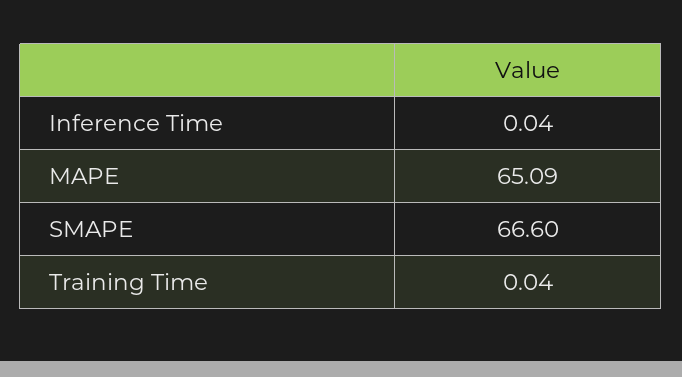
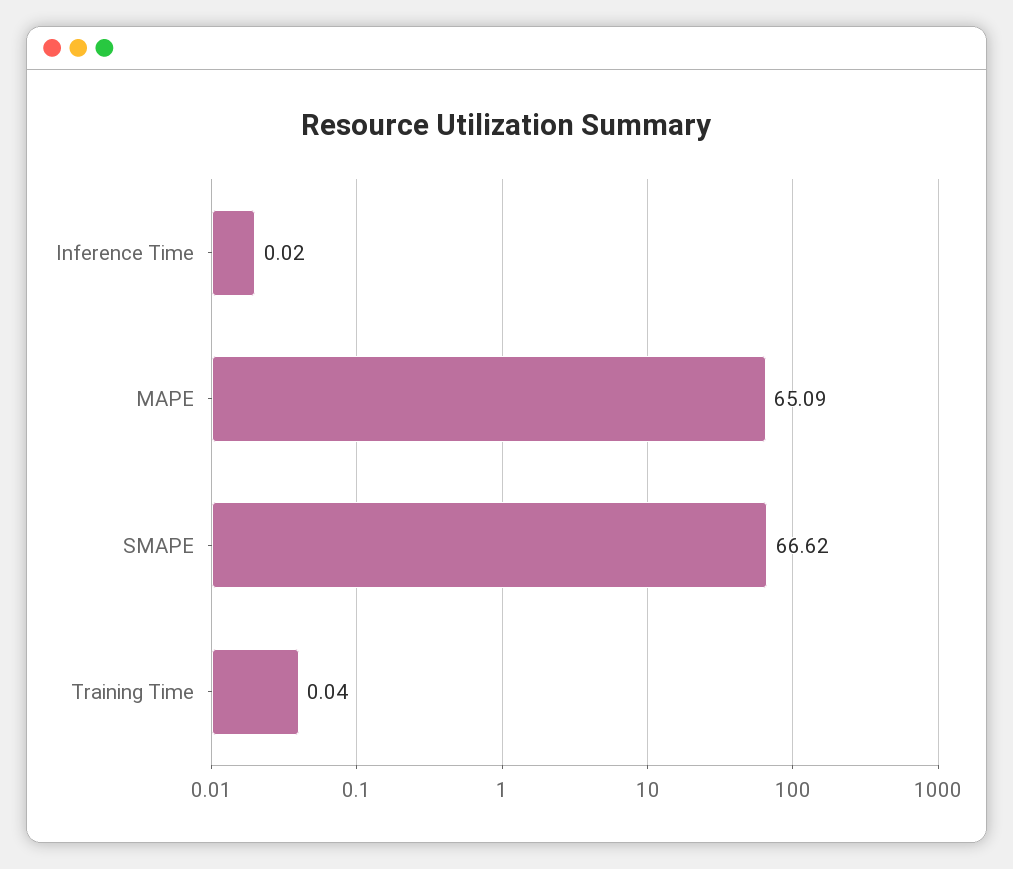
  {
-   "Inference Time": 0.04,
+   "Inference Time": 0.02,
    "MAPE": 65.09,
-   "SMAPE": 66.6,
+   "SMAPE": 66.62,
    "Training Time": 0.04
  }

